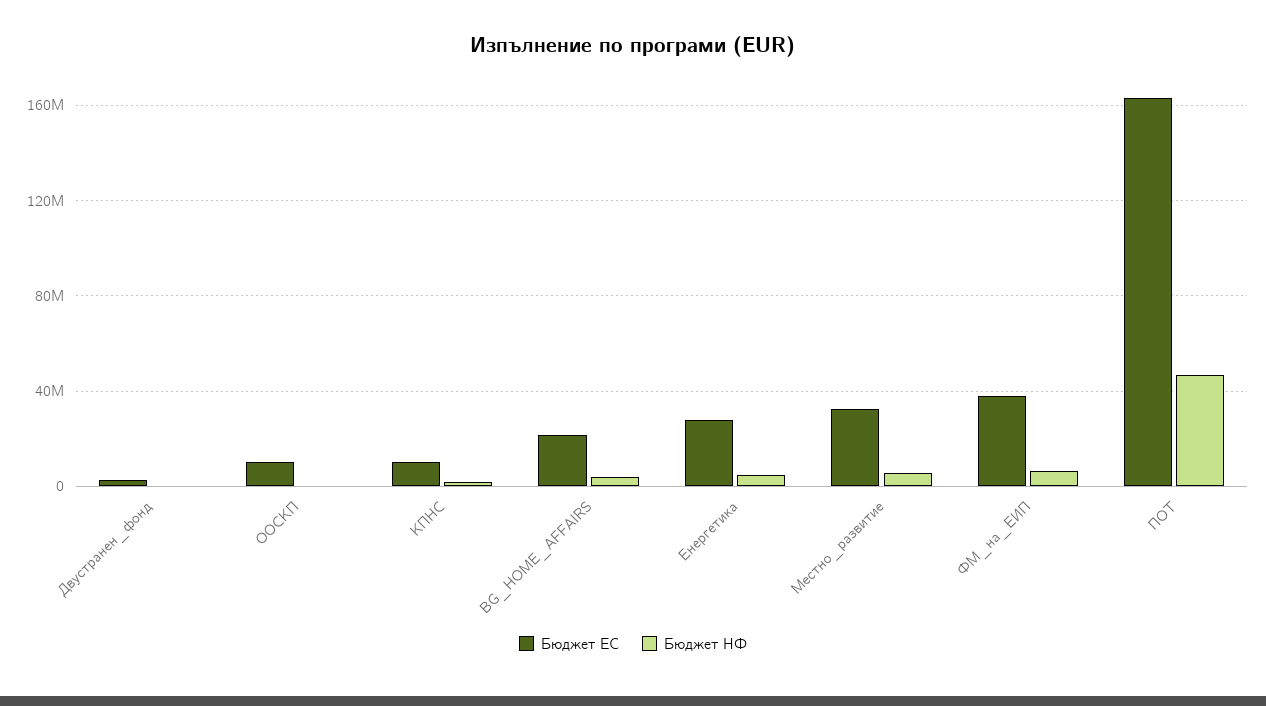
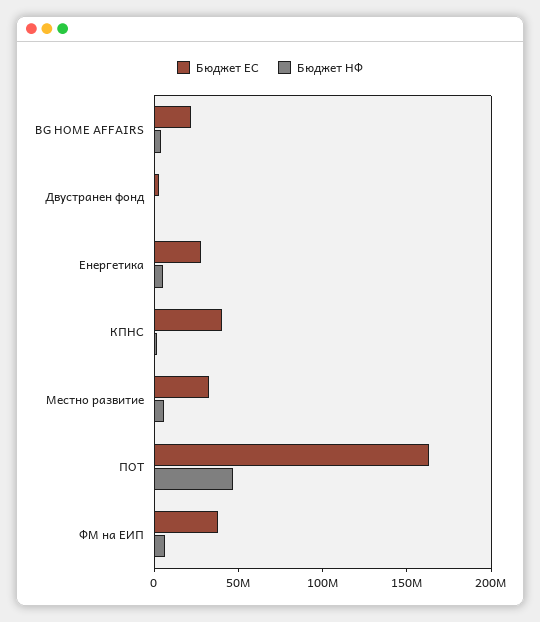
  {
    "Бюджет ЕС": {
      "Двустранен_фонд": 5000000,
-     "ООСКП": 10000000,
-     "КПНС": 10000000,
+     "КПНС": 40000000,
      "BG_HOME_AFFAIRS": 20000000,
      "Енергетика": 30000000,
      "Местно_развитие": 35000000,
      "ФМ_на_ЕИП": 40000000,
      "ПОТ": 165000000
    },
    "Бюджет НФ": {
      "Двустранен_фонд": 0,
-     "ООСКП": 0,
      "КПНС": 0,
      "BG_HOME_AFFAIRS": 5000000,
      "Енергетика": 5000000,
      "Местно_развитие": 5000000,
      "ФМ_на_ЕИП": 5000000,
      "ПОТ": 45000000
    }
  }

